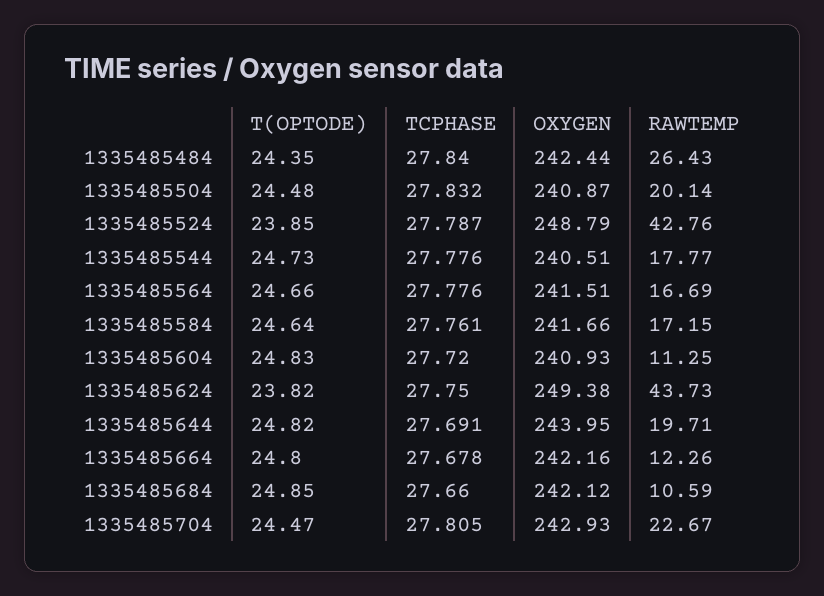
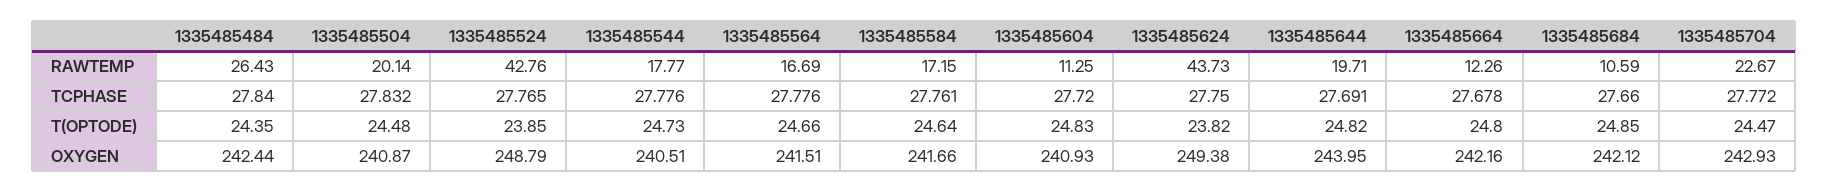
  {
    "T(OPTODE)": {
      "1335485484": 24.35,
      "1335485504": 24.48,
      "1335485524": 23.85,
      "1335485544": 24.73,
      "1335485564": 24.66,
      "1335485584": 24.64,
      "1335485604": 24.83,
      "1335485624": 23.82,
      "1335485644": 24.82,
      "1335485664": 24.8,
      "1335485684": 24.85,
      "1335485704": 24.47
    },
    "TCPHASE": {
      "1335485484": 27.84,
      "1335485504": 27.832,
-     "1335485524": 27.787,
+     "1335485524": 27.765,
      "1335485544": 27.776,
      "1335485564": 27.776,
      "1335485584": 27.761,
      "1335485604": 27.72,
      "1335485624": 27.75,
      "1335485644": 27.691,
      "1335485664": 27.678,
      "1335485684": 27.66,
-     "1335485704": 27.805
+     "1335485704": 27.772
    },
    "OXYGEN": {
      "1335485484": 242.44,
      "1335485504": 240.87,
      "1335485524": 248.79,
      "1335485544": 240.51,
      "1335485564": 241.51,
      "1335485584": 241.66,
      "1335485604": 240.93,
      "1335485624": 249.38,
      "1335485644": 243.95,
      "1335485664": 242.16,
      "1335485684": 242.12,
      "1335485704": 242.93
    },
    "RAWTEMP": {
      "1335485484": 26.43,
      "1335485504": 20.14,
      "1335485524": 42.76,
      "1335485544": 17.77,
      "1335485564": 16.69,
      "1335485584": 17.15,
      "1335485604": 11.25,
      "1335485624": 43.73,
      "1335485644": 19.71,
      "1335485664": 12.26,
      "1335485684": 10.59,
      "1335485704": 22.67
    }
  }

